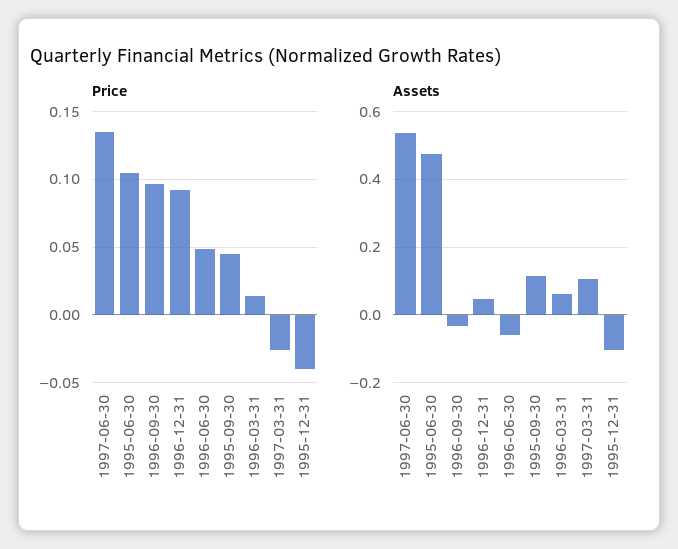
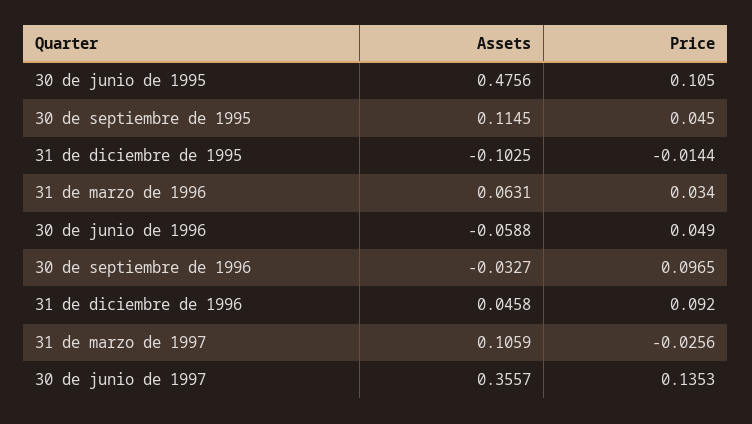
  {
    "Price": {
      "1997-06-30": 0.1353,
      "1995-06-30": 0.105,
      "1996-09-30": 0.0965,
      "1996-12-31": 0.092,
      "1996-06-30": 0.049,
      "1995-09-30": 0.045,
-     "1996-03-31": 0.015,
+     "1996-03-31": 0.034,
      "1997-03-31": -0.0256,
-     "1995-12-31": -0.04
+     "1995-12-31": -0.0144
    },
    "Assets": {
-     "1997-06-30": 0.54,
+     "1997-06-30": 0.3557,
      "1995-06-30": 0.4756,
      "1996-09-30": -0.0327,
      "1996-12-31": 0.0458,
      "1996-06-30": -0.0588,
      "1995-09-30": 0.1145,
      "1996-03-31": 0.0631,
      "1997-03-31": 0.1059,
      "1995-12-31": -0.1025
    }
  }

